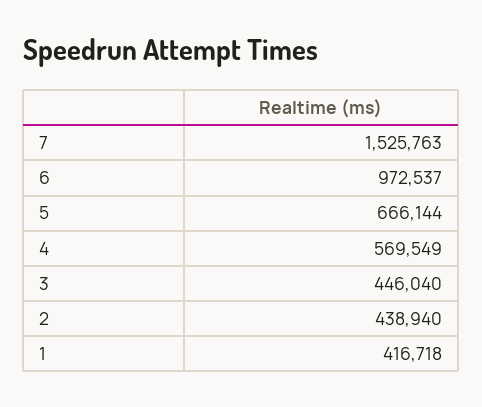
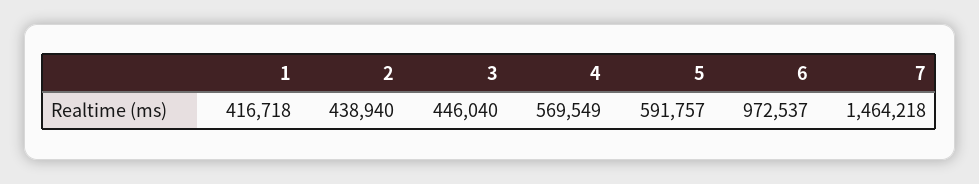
  {
-   "7": 1525763,
+   "7": 1464218,
    "6": 972537,
-   "5": 666144,
+   "5": 591757,
    "4": 569549,
    "3": 446040,
    "2": 438940,
    "1": 416718
  }

